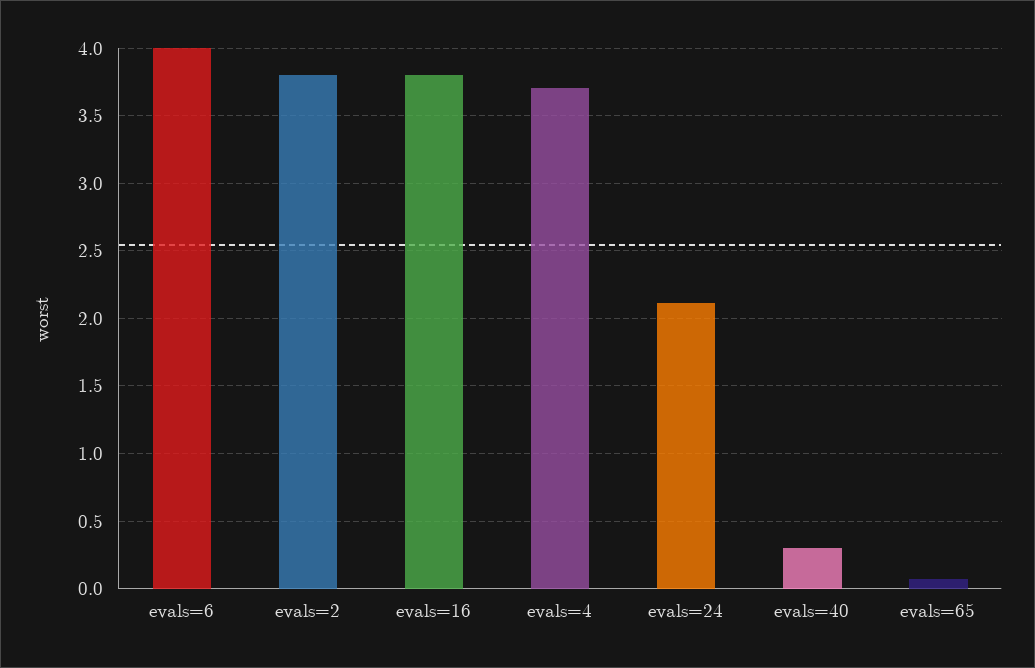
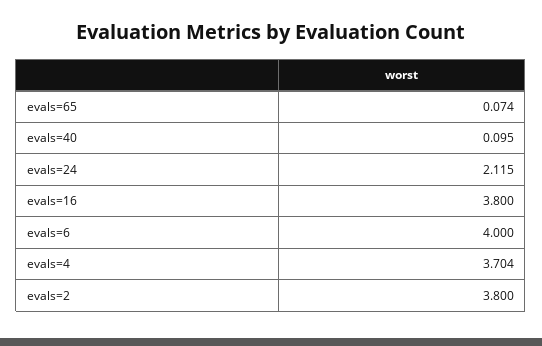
  {
    "evals=6": 4,
    "evals=2": 3.8,
    "evals=16": 3.8,
    "evals=4": 3.704,
    "evals=24": 2.115,
-   "evals=40": 0.3,
+   "evals=40": 0.095,
    "evals=65": 0.074
  }

